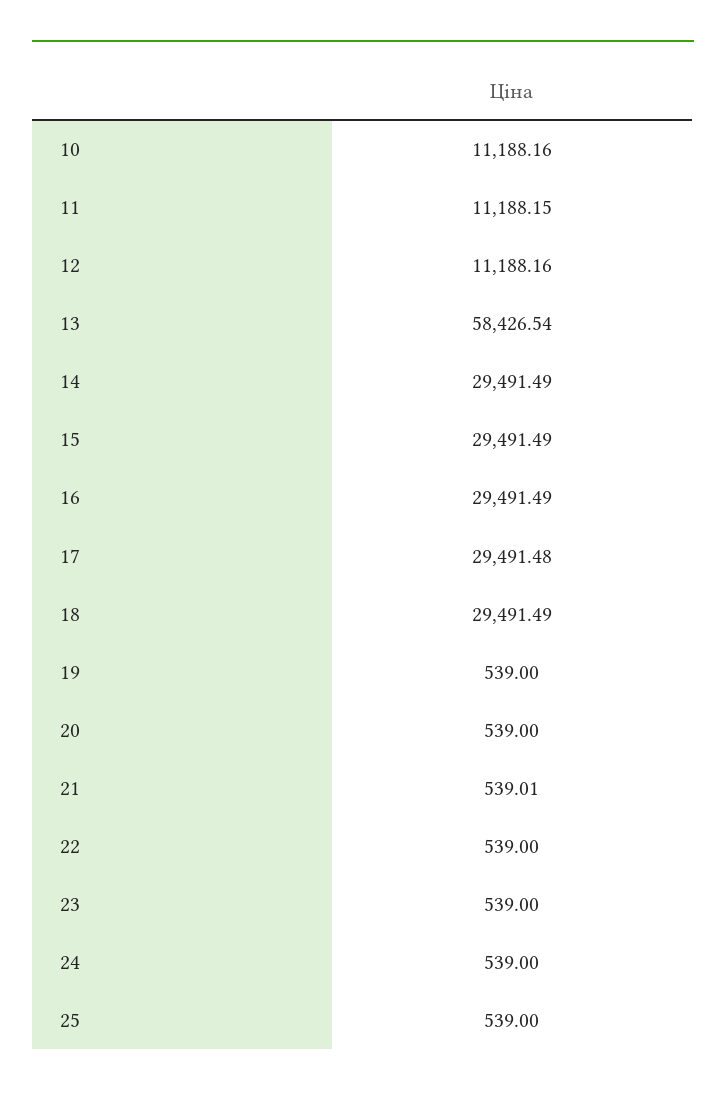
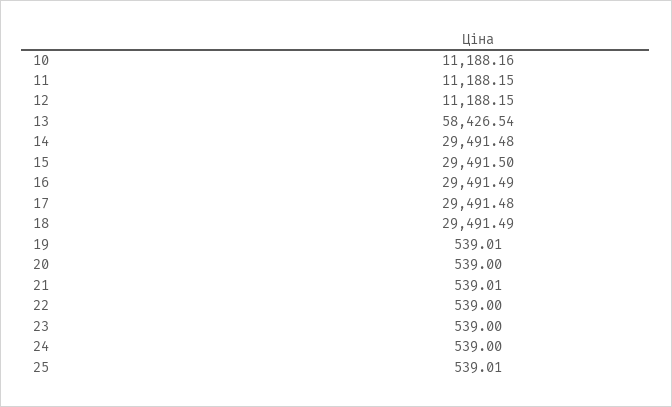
  {
    "10": 11188.16,
    "11": 11188.15,
-   "12": 11188.16,
+   "12": 11188.15,
    "13": 58426.54,
-   "14": 29491.49,
+   "14": 29491.48,
-   "15": 29491.49,
+   "15": 29491.5,
    "16": 29491.49,
    "17": 29491.48,
    "18": 29491.49,
-   "19": 539,
+   "19": 539.01,
    "20": 539,
    "21": 539.01,
    "22": 539,
    "23": 539,
    "24": 539,
-   "25": 539
+   "25": 539.01
  }

